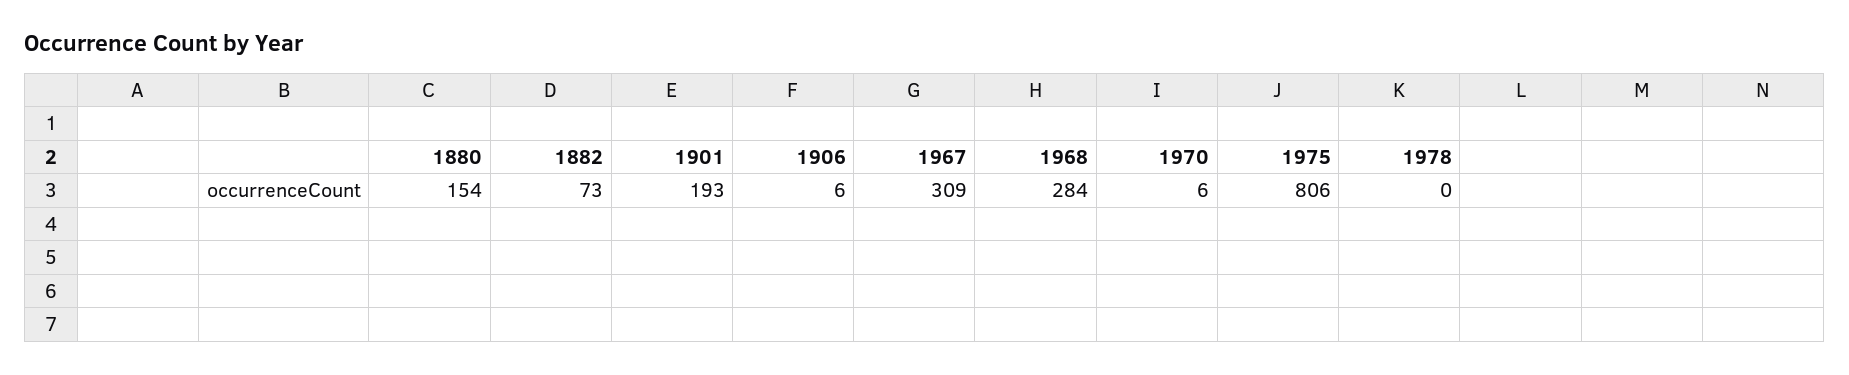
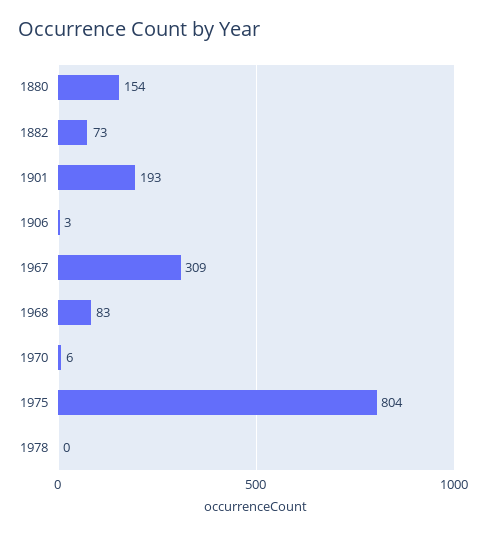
  {
    "1880": 154,
    "1882": 73,
    "1901": 193,
-   "1906": 6,
+   "1906": 3,
    "1967": 309,
-   "1968": 284,
+   "1968": 83,
    "1970": 6,
-   "1975": 806,
+   "1975": 804,
    "1978": 0
  }

